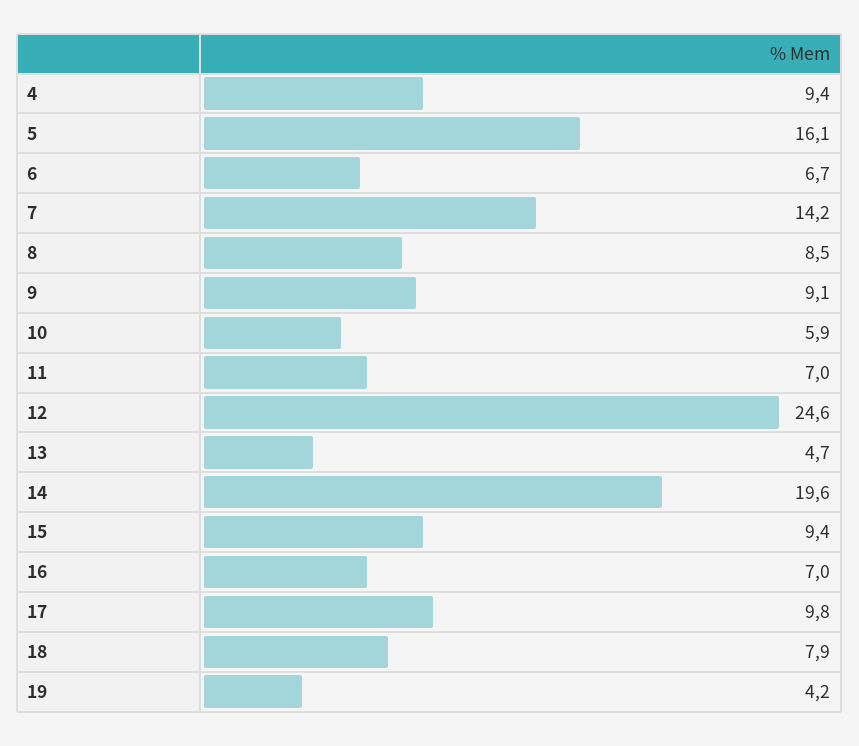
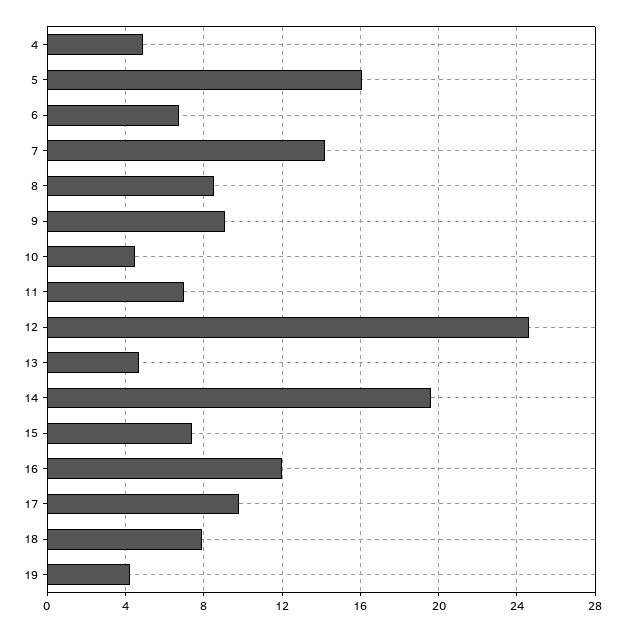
  {
-   "4": 9.4,
+   "4": 5,
    "5": 16.1,
    "6": 6.7,
    "7": 14.2,
    "8": 8.5,
    "9": 9.1,
-   "10": 5.9,
+   "10": 4.5,
    "11": 7,
    "12": 24.6,
    "13": 4.7,
    "14": 19.6,
-   "15": 9.4,
+   "15": 7.5,
-   "16": 7,
+   "16": 12,
    "17": 9.8,
    "18": 7.9,
    "19": 4.2
  }

